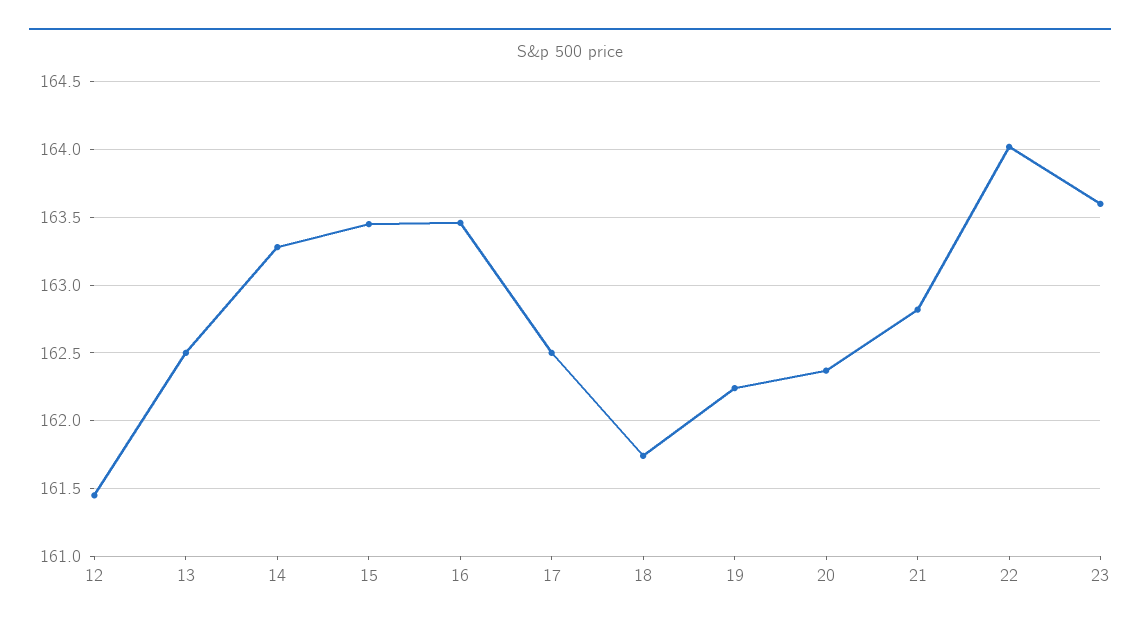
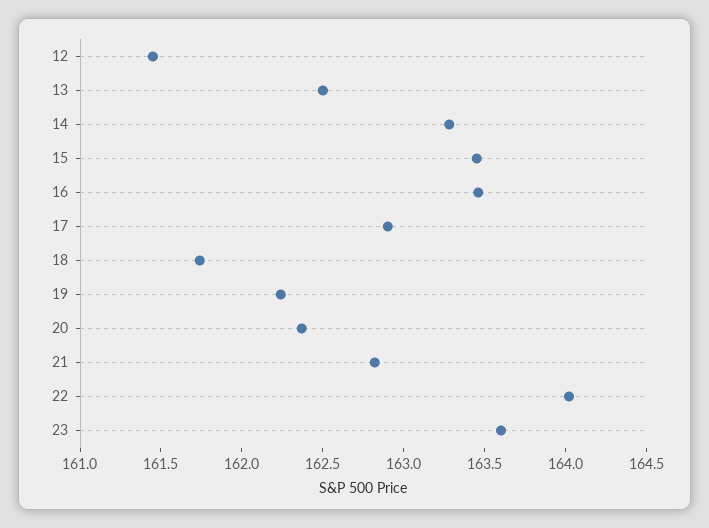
  {
    "12": 161.45,
    "13": 162.5,
    "14": 163.3,
    "15": 163.45,
    "16": 163.45,
-   "17": 162.5,
+   "17": 162.9,
    "18": 161.75,
    "19": 162.25,
    "20": 162.35,
    "21": 162.8,
    "22": 164,
    "23": 163.6
  }

